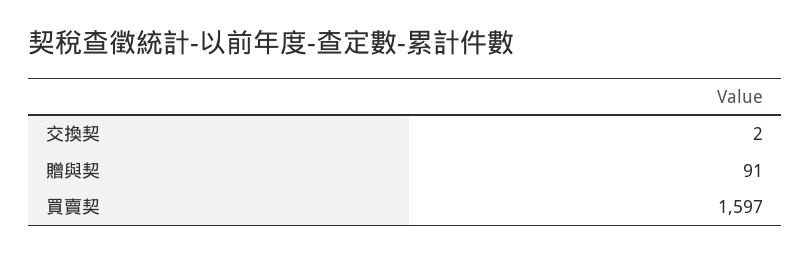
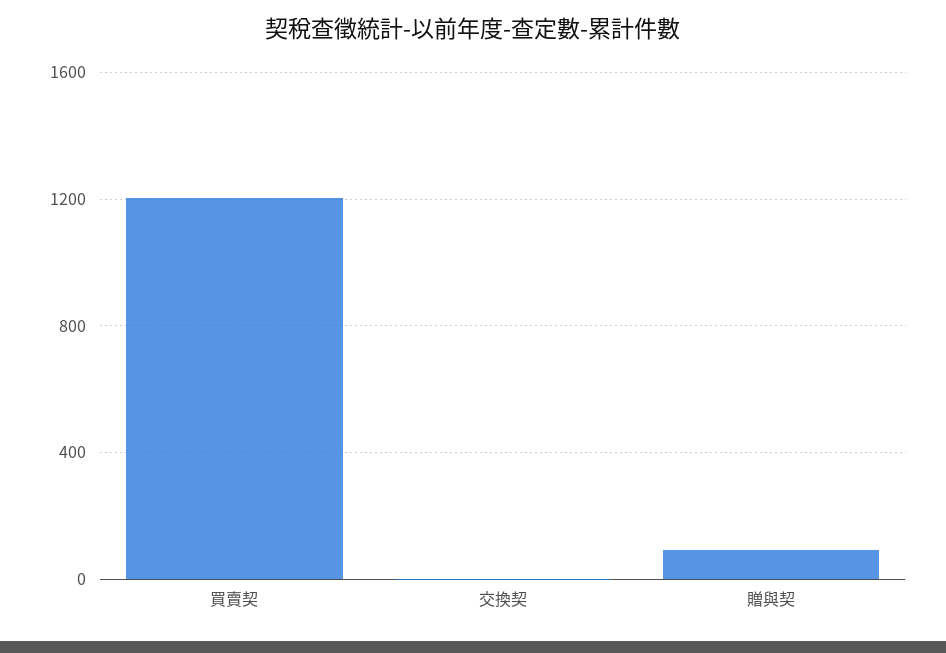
  {
    "交換契": 2,
    "贈與契": 91,
-   "買賣契": 1597
+   "買賣契": 1200
  }

